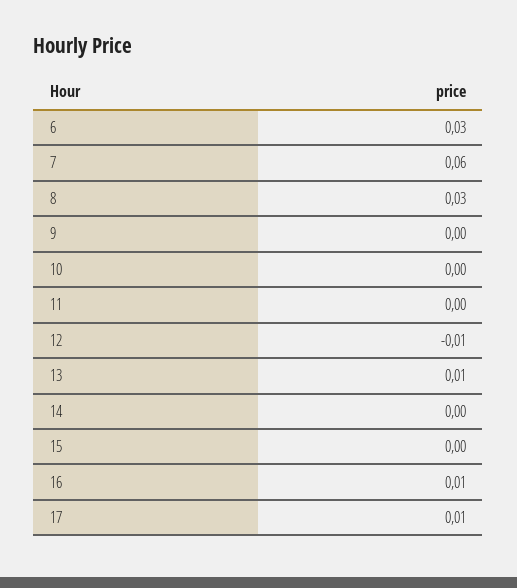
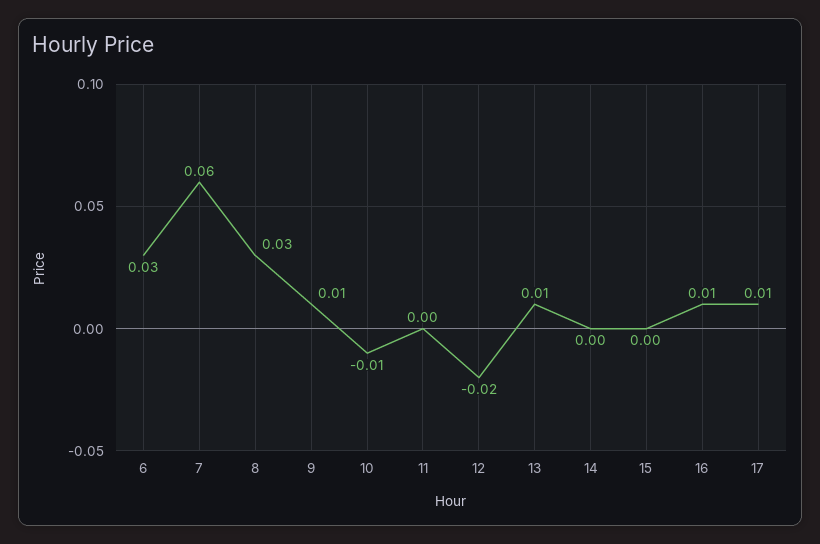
  {
    "6": 0.03,
    "7": 0.06,
    "8": 0.03,
-   "9": 0,
+   "9": 0.01,
-   "10": 0,
+   "10": -0.01,
    "11": 0,
-   "12": -0.01,
+   "12": -0.02,
    "13": 0.01,
    "14": 0,
    "15": 0,
    "16": 0.01,
    "17": 0.01
  }

